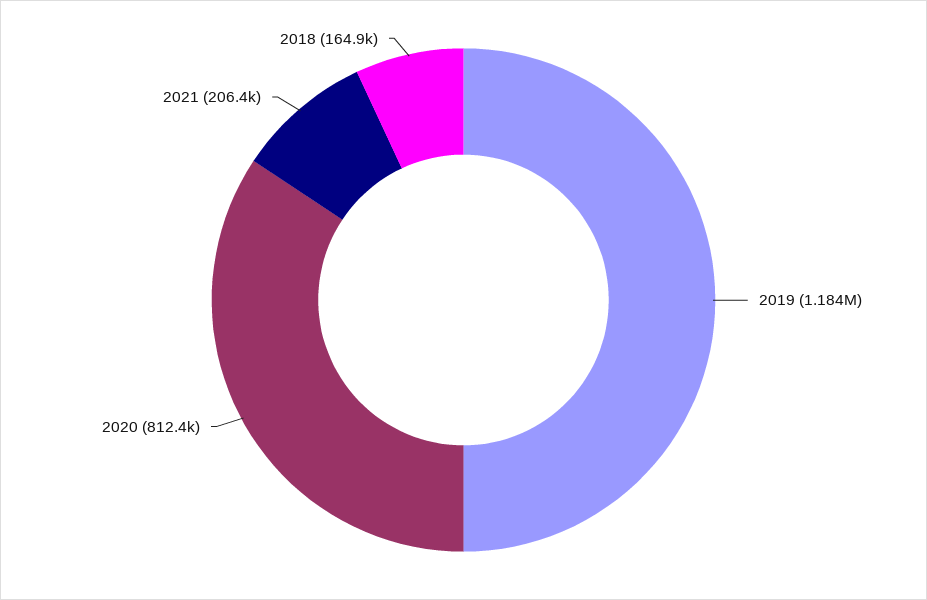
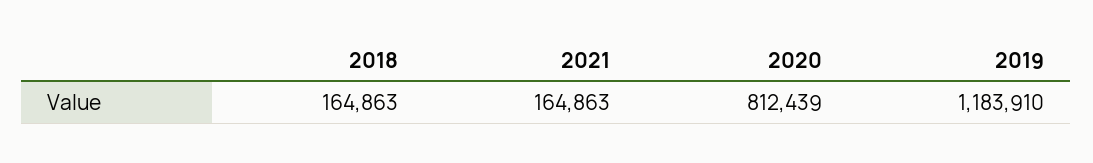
  {
    "2019": 1183910,
    "2020": 812439,
-   "2021": 206400,
+   "2021": 164863,
    "2018": 164863
  }

